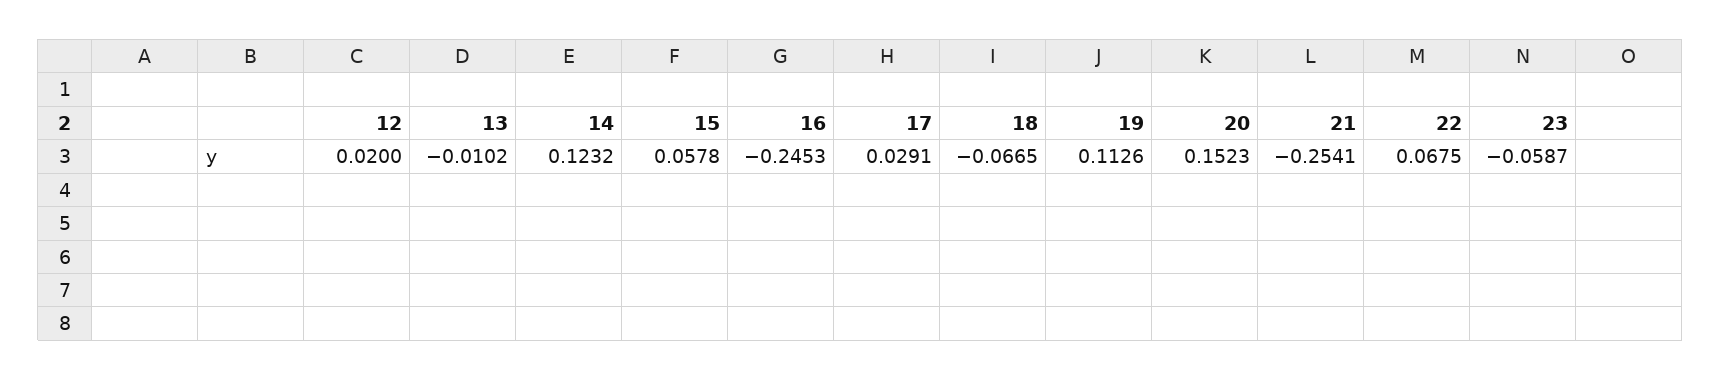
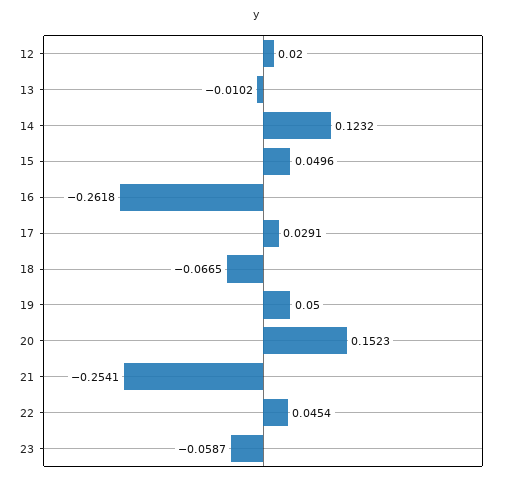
  {
    "12": 0.02,
    "13": -0.0102,
    "14": 0.1232,
-   "15": 0.0578,
+   "15": 0.0496,
-   "16": -0.2453,
+   "16": -0.2618,
    "17": 0.0291,
    "18": -0.0665,
-   "19": 0.1126,
+   "19": 0.05,
    "20": 0.1523,
    "21": -0.2541,
-   "22": 0.0675,
+   "22": 0.0454,
    "23": -0.0587
  }

